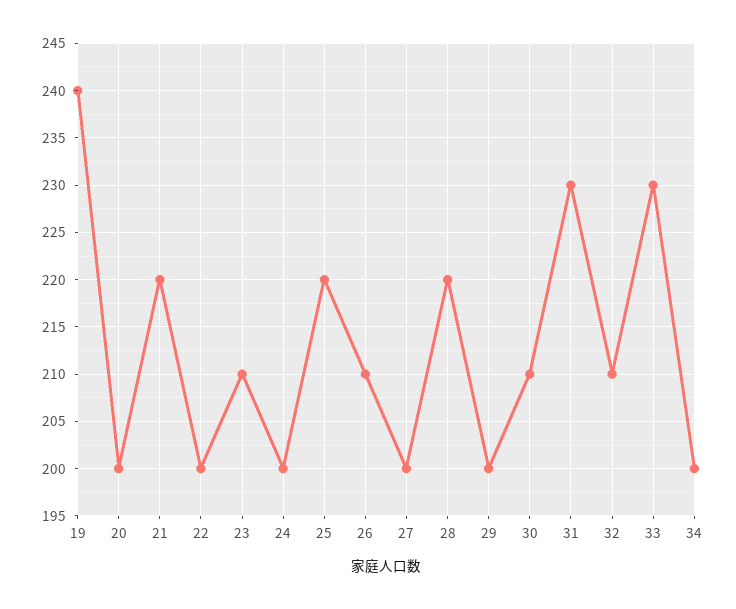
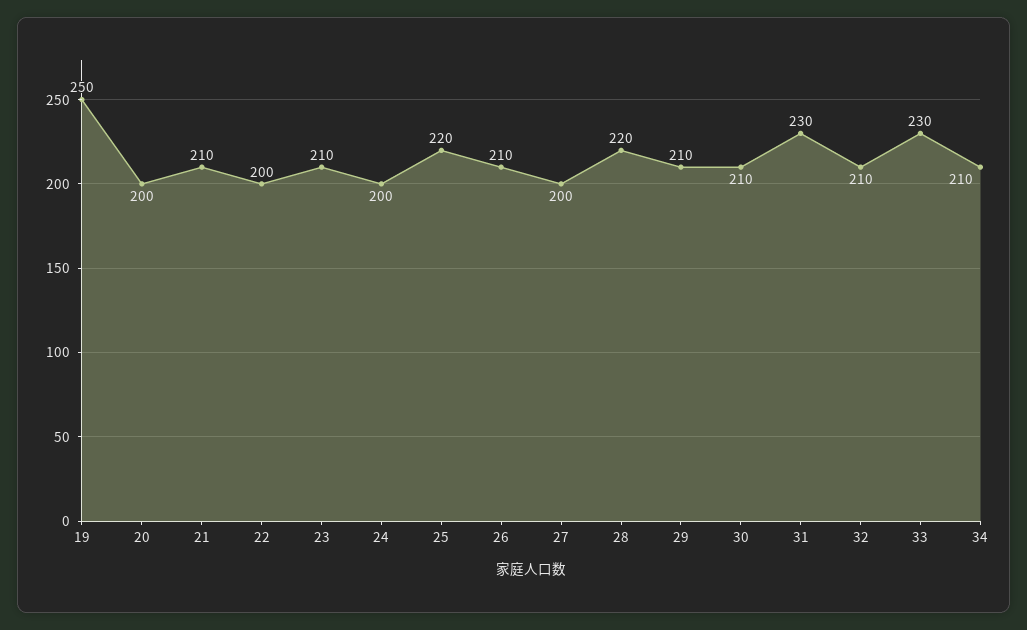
  {
-   "19": 240,
+   "19": 250,
    "20": 200,
-   "21": 220,
+   "21": 210,
    "22": 200,
    "23": 210,
    "24": 200,
    "25": 220,
    "26": 210,
    "27": 200,
    "28": 220,
-   "29": 200,
+   "29": 210,
    "30": 210,
    "31": 230,
    "32": 210,
    "33": 230,
-   "34": 200
+   "34": 210
  }

